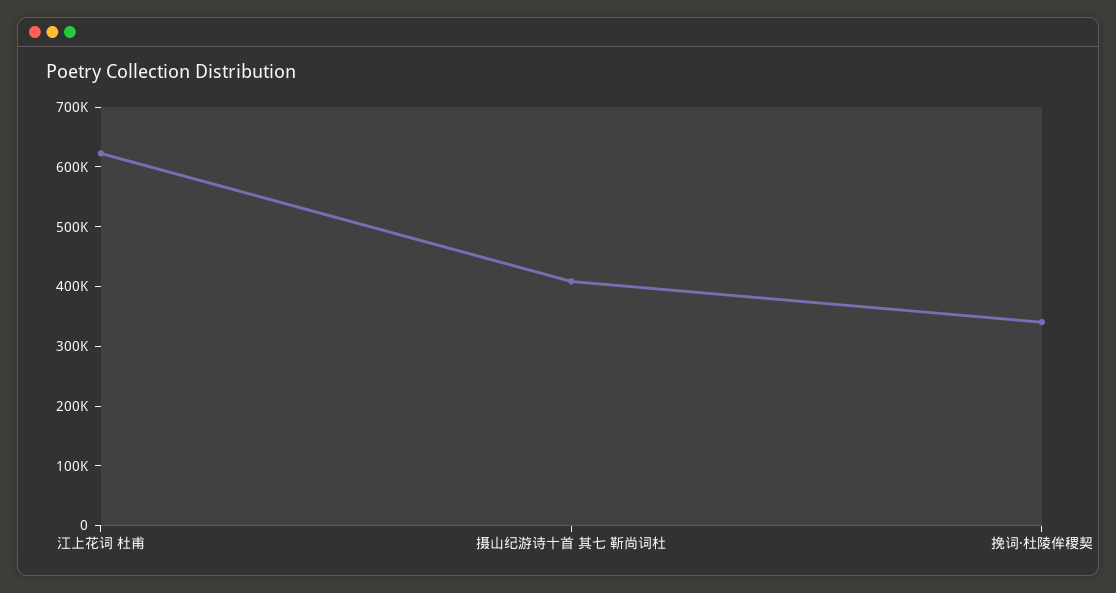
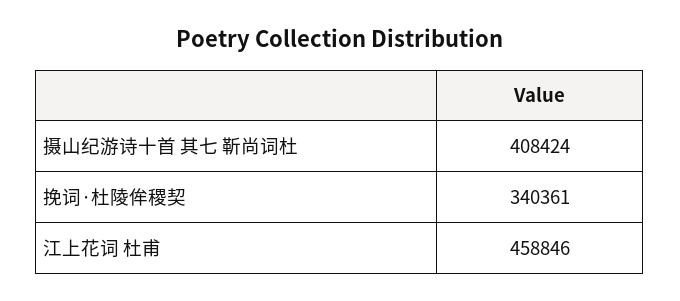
  {
-   "江上花词 杜甫": 620000,
+   "江上花词 杜甫": 458846,
    "摄山纪游诗十首 其七 靳尚词杜": 408424,
    "挽词·杜陵侔稷契": 340361
  }

